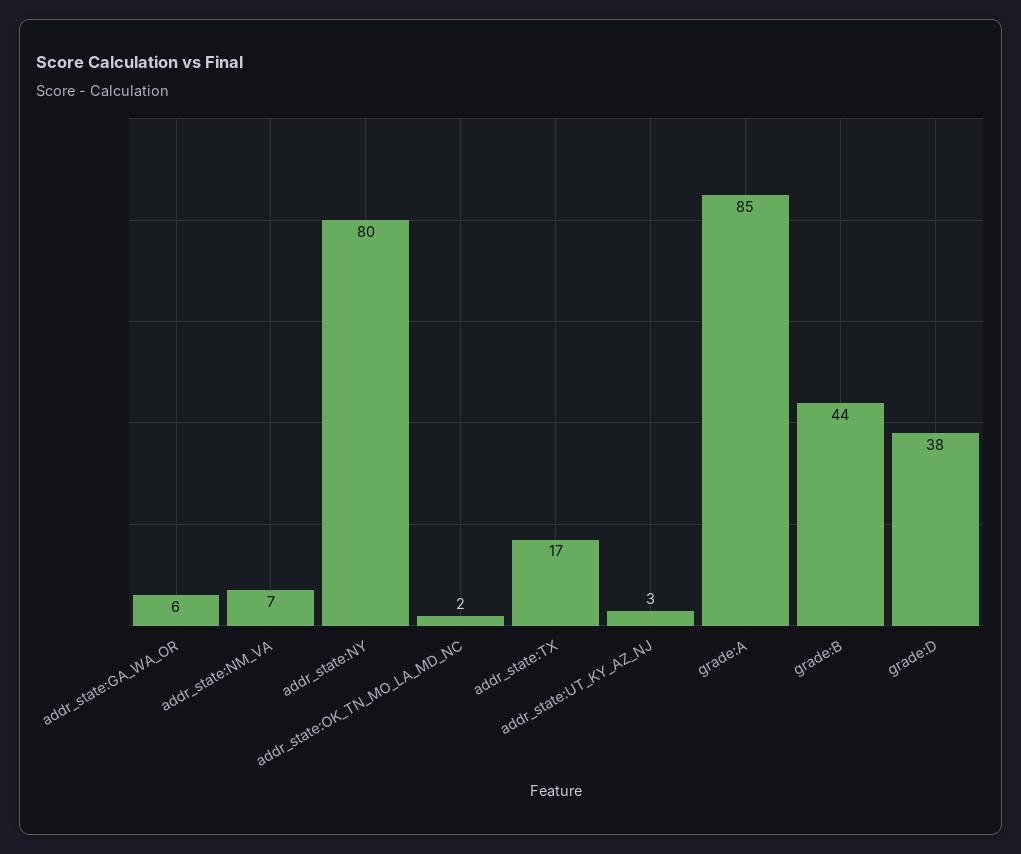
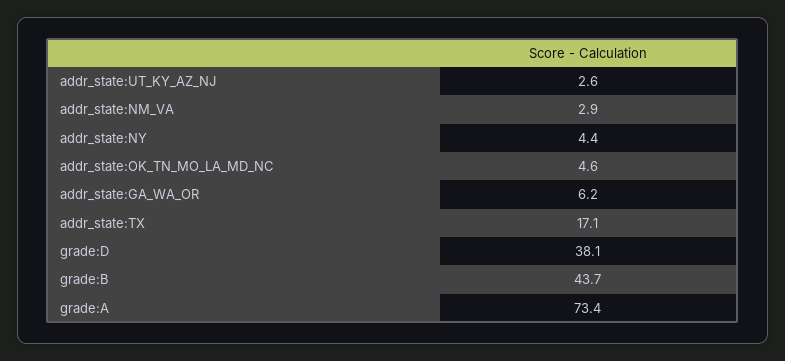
  {
    "addr_state:GA_WA_OR": 6.2,
-   "addr_state:NM_VA": 7,
+   "addr_state:NM_VA": 2.9,
-   "addr_state:NY": 80,
+   "addr_state:NY": 4.4,
-   "addr_state:OK_TN_MO_LA_MD_NC": 2,
+   "addr_state:OK_TN_MO_LA_MD_NC": 4.6,
    "addr_state:TX": 17.1,
    "addr_state:UT_KY_AZ_NJ": 2.6,
-   "grade:A": 85,
+   "grade:A": 73.4,
    "grade:B": 43.7,
    "grade:D": 38.1
  }

